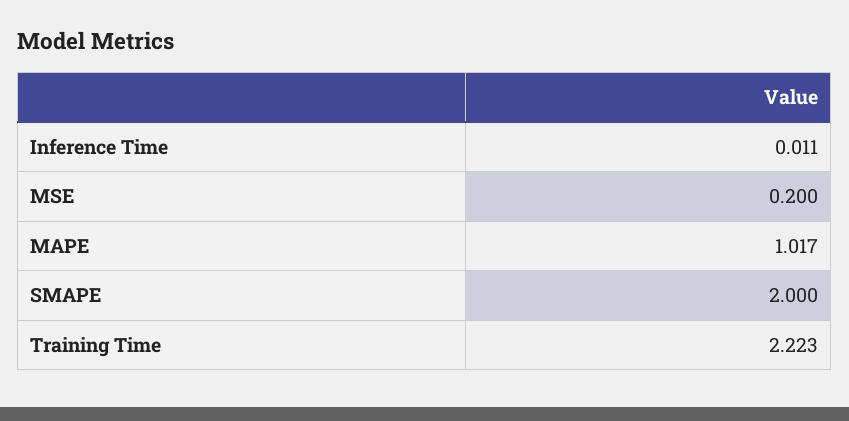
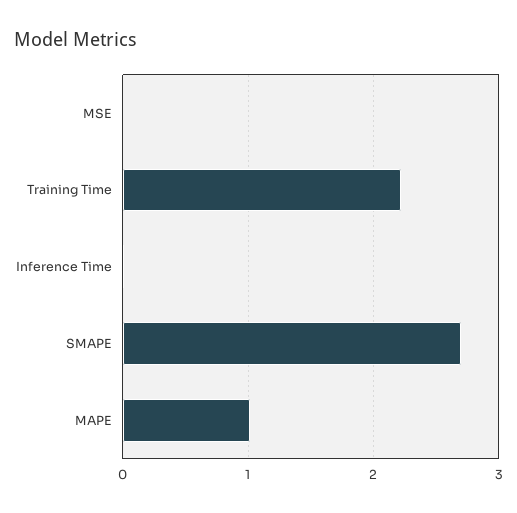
  {
    "Inference Time": 0.011,
-   "MSE": 0.2,
+   "MSE": 0,
    "MAPE": 1.017,
-   "SMAPE": 2,
+   "SMAPE": 2.7,
    "Training Time": 2.223
  }

